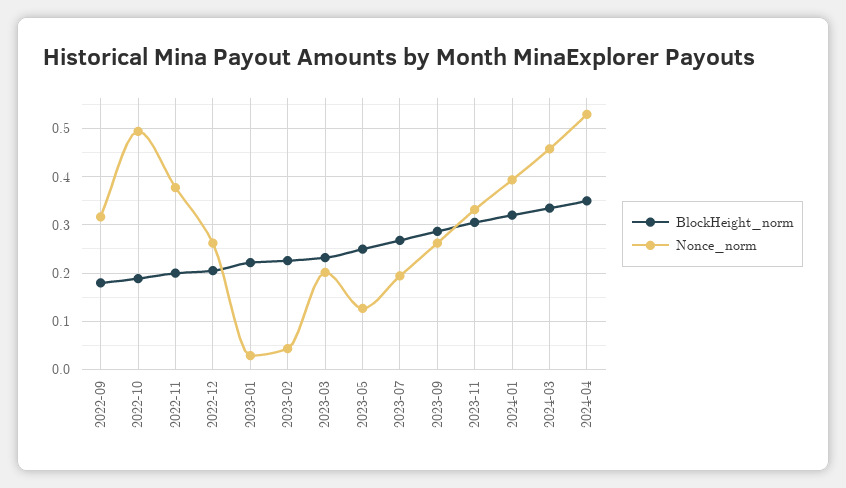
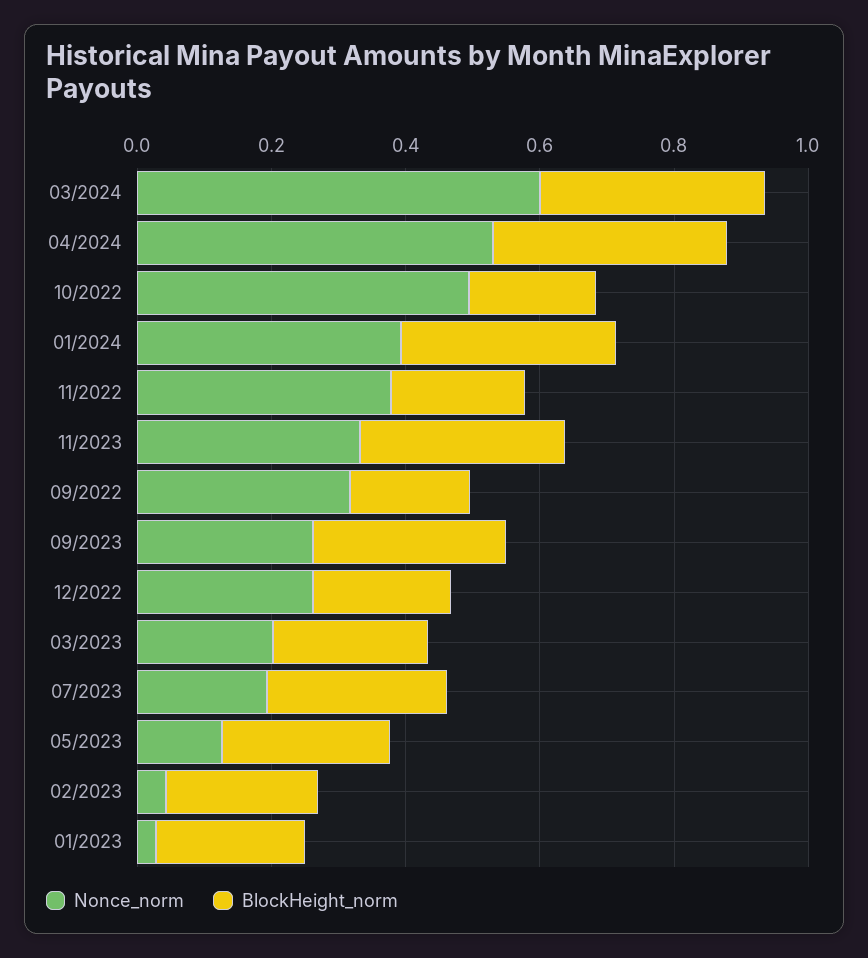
  {
    "BlockHeight_norm": {
      "2022-09": 0.18,
      "2022-10": 0.18,
      "2022-11": 0.2,
      "2022-12": 0.2,
      "2023-01": 0.22,
      "2023-02": 0.22,
      "2023-03": 0.24,
      "2023-05": 0.24,
      "2023-07": 0.26,
      "2023-09": 0.28,
      "2023-11": 0.3,
      "2024-01": 0.32,
      "2024-03": 0.34,
      "2024-04": 0.34
    },
    "Nonce_norm": {
      "2022-09": 0.32,
      "2022-10": 0.5,
      "2022-11": 0.38,
      "2022-12": 0.26,
      "2023-01": 0.02,
      "2023-02": 0.04,
      "2023-03": 0.2,
      "2023-05": 0.12,
      "2023-07": 0.2,
      "2023-09": 0.26,
      "2023-11": 0.34,
      "2024-01": 0.4,
-     "2024-03": 0.46,
+     "2024-03": 0.6,
      "2024-04": 0.52
    }
  }

